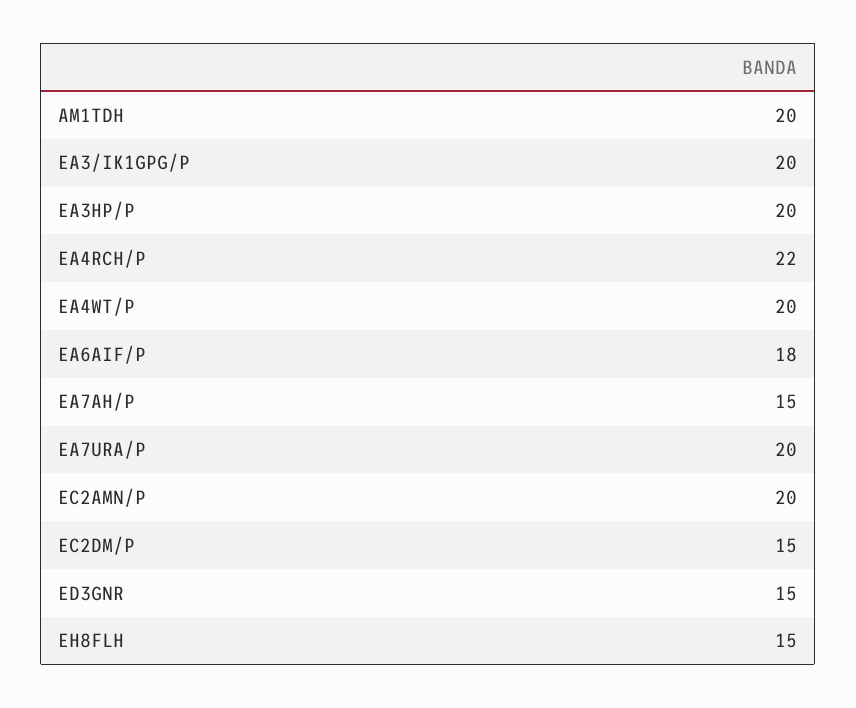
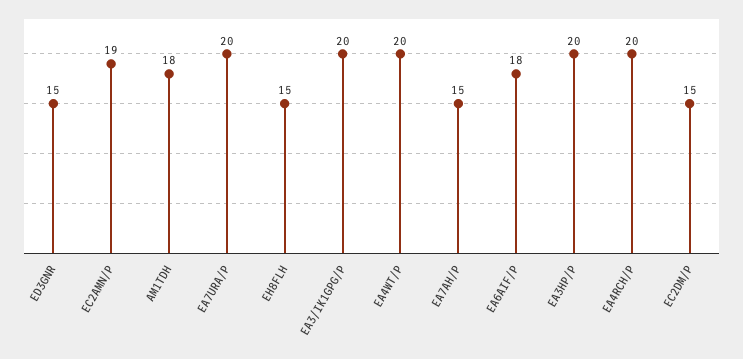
  {
-   "AM1TDH": 20,
+   "AM1TDH": 18,
    "EA3/IK1GPG/P": 20,
    "EA3HP/P": 20,
-   "EA4RCH/P": 22,
+   "EA4RCH/P": 20,
    "EA4WT/P": 20,
    "EA6AIF/P": 18,
    "EA7AH/P": 15,
    "EA7URA/P": 20,
-   "EC2AMN/P": 20,
+   "EC2AMN/P": 19,
    "EC2DM/P": 15,
    "ED3GNR": 15,
    "EH8FLH": 15
  }

